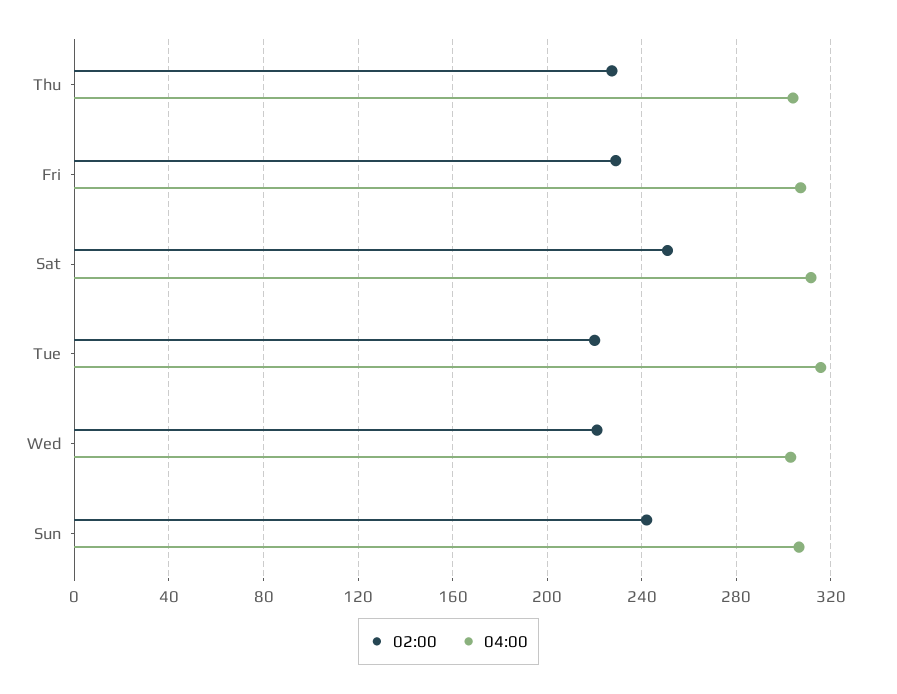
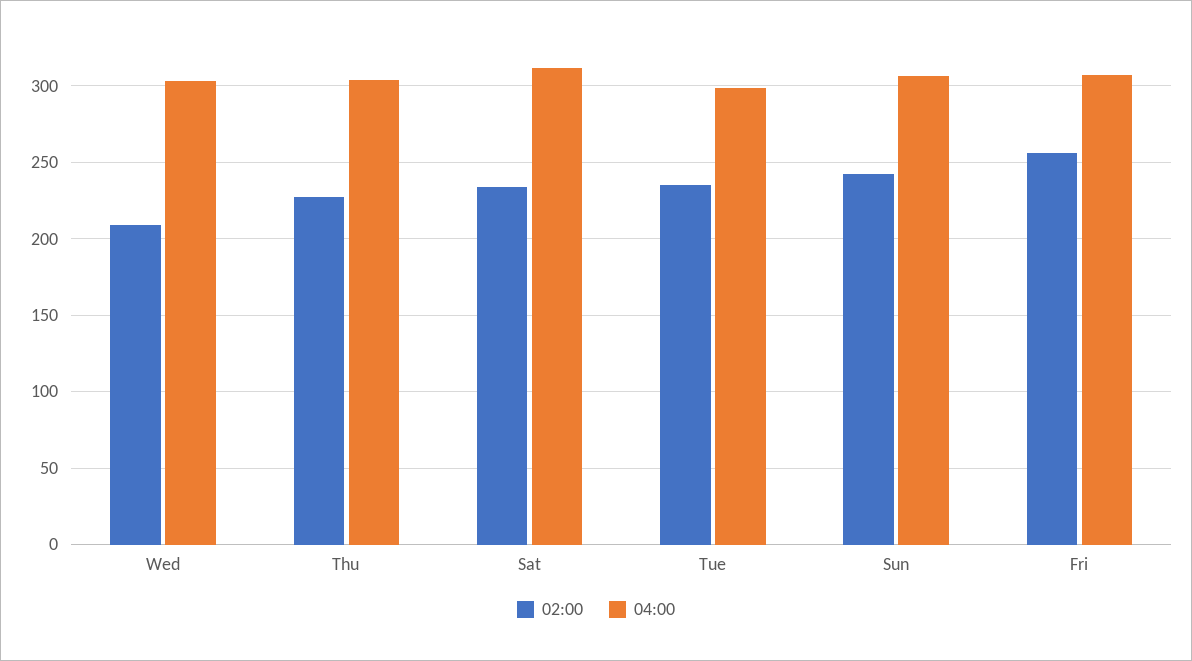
  {
    "02:00": {
      "Thu": 225,
-     "Fri": 230,
+     "Fri": 255,
-     "Sat": 250,
+     "Sat": 235,
-     "Tue": 220,
+     "Tue": 235,
-     "Wed": 220,
+     "Wed": 210,
      "Sun": 240
    },
    "04:00": {
      "Thu": 305,
      "Fri": 305,
      "Sat": 310,
-     "Tue": 315,
+     "Tue": 300,
      "Wed": 305,
      "Sun": 305
    }
  }

